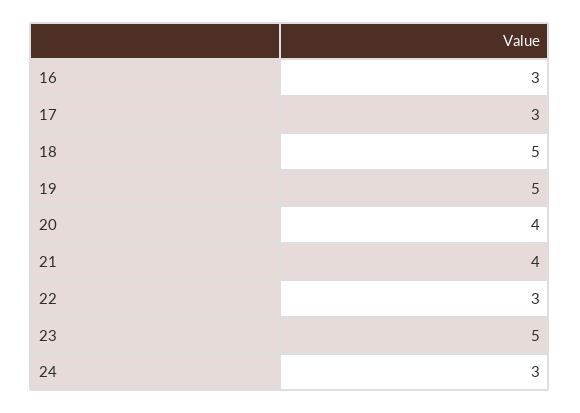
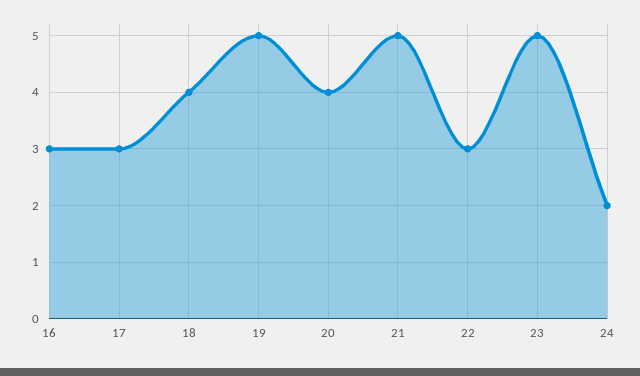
  {
    "16": 3,
    "17": 3,
-   "18": 5,
+   "18": 4,
    "19": 5,
    "20": 4,
-   "21": 4,
+   "21": 5,
    "22": 3,
    "23": 5,
-   "24": 3
+   "24": 2
  }

